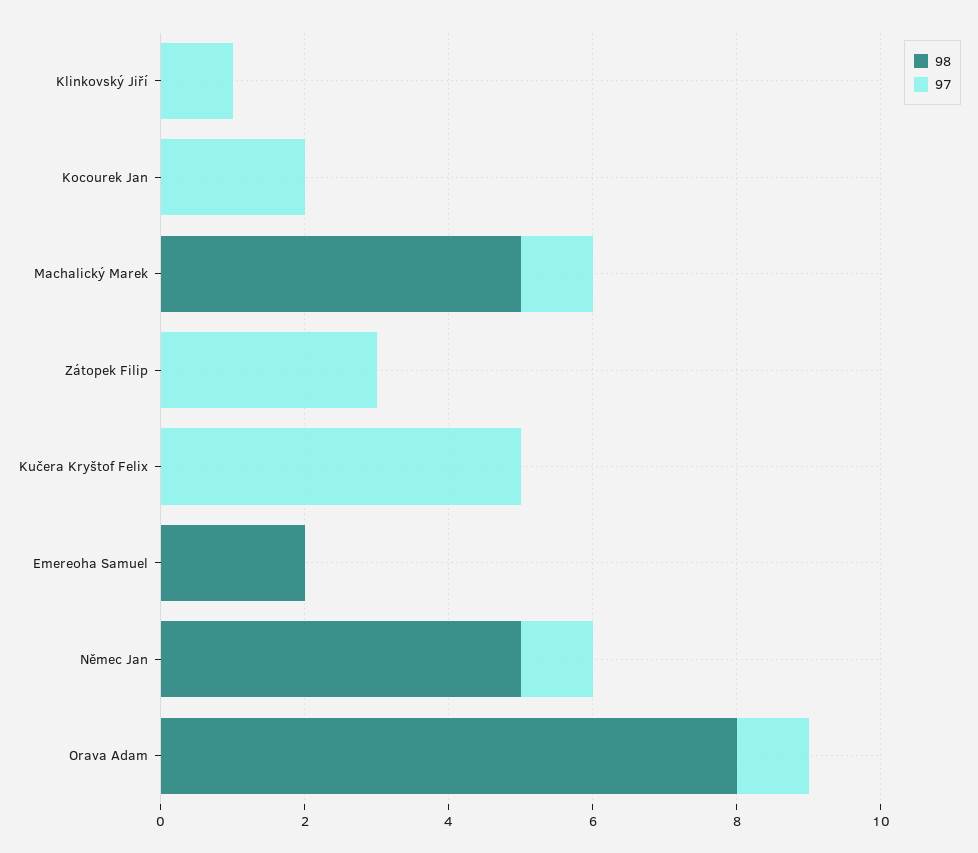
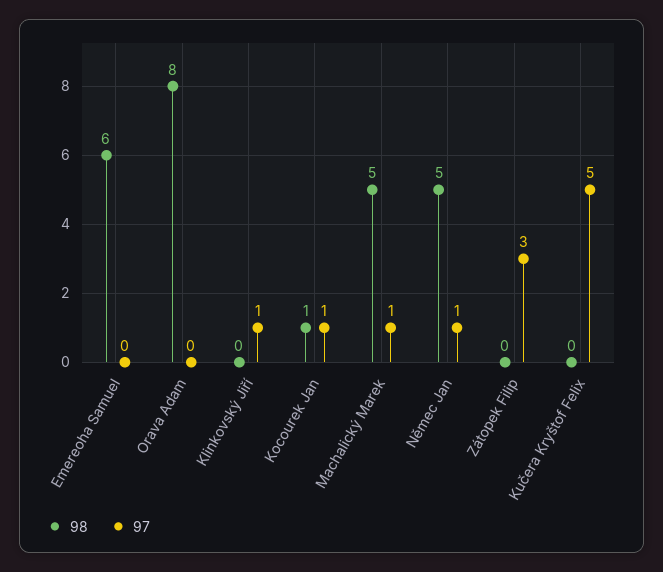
  {
    "98": {
      "Klinkovský Jiří": 0,
-     "Kocourek Jan": 0,
+     "Kocourek Jan": 1,
      "Machalický Marek": 5,
      "Zátopek Filip": 0,
      "Kučera Kryštof Felix": 0,
-     "Emereoha Samuel": 2,
+     "Emereoha Samuel": 6,
      "Němec Jan": 5,
      "Orava Adam": 8
    },
    "97": {
      "Klinkovský Jiří": 1,
-     "Kocourek Jan": 2,
+     "Kocourek Jan": 1,
      "Machalický Marek": 1,
      "Zátopek Filip": 3,
      "Kučera Kryštof Felix": 5,
      "Emereoha Samuel": 0,
      "Němec Jan": 1,
-     "Orava Adam": 1
+     "Orava Adam": 0
    }
  }

